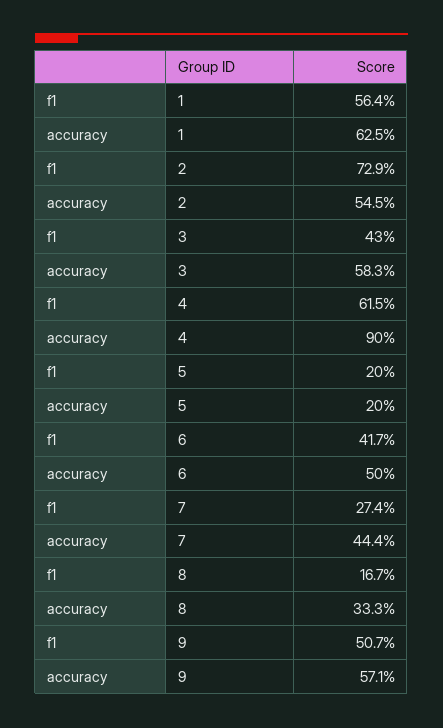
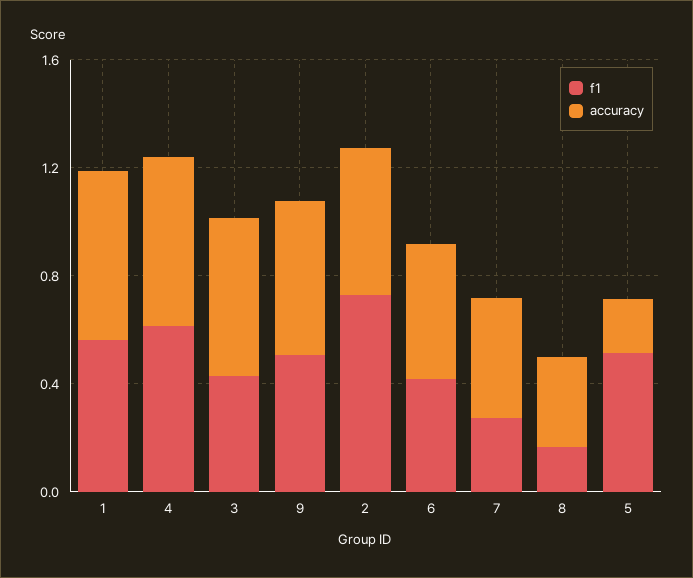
  {
    "f1": {
      "1": 0.564,
      "2": 0.729,
      "3": 0.43,
      "4": 0.615,
-     "5": 0.2,
+     "5": 0.5,
      "6": 0.417,
      "7": 0.274,
      "8": 0.167,
      "9": 0.507
    },
    "accuracy": {
      "1": 0.625,
      "2": 0.545,
      "3": 0.583,
-     "4": 0.9,
+     "4": 0.6,
      "5": 0.2,
      "6": 0.5,
      "7": 0.444,
      "8": 0.333,
      "9": 0.571
    }
  }

